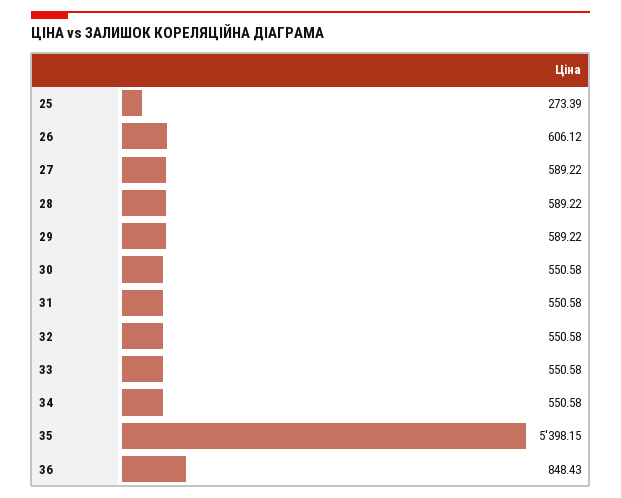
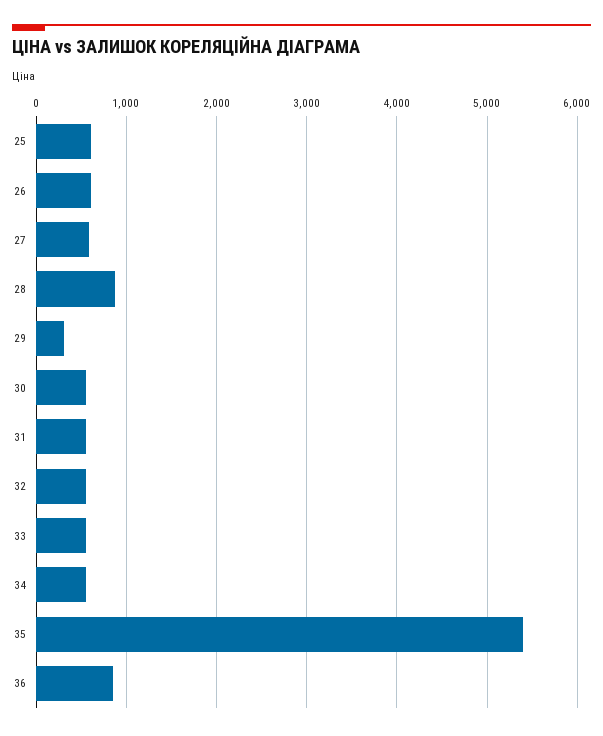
  {
-   "25": 273.39,
+   "25": 600,
    "26": 606.12,
    "27": 589.22,
-   "28": 589.22,
+   "28": 900,
-   "29": 589.22,
+   "29": 300,
    "30": 550.58,
    "31": 550.58,
    "32": 550.58,
    "33": 550.58,
    "34": 550.58,
    "35": 5398.15,
    "36": 848.43
  }

